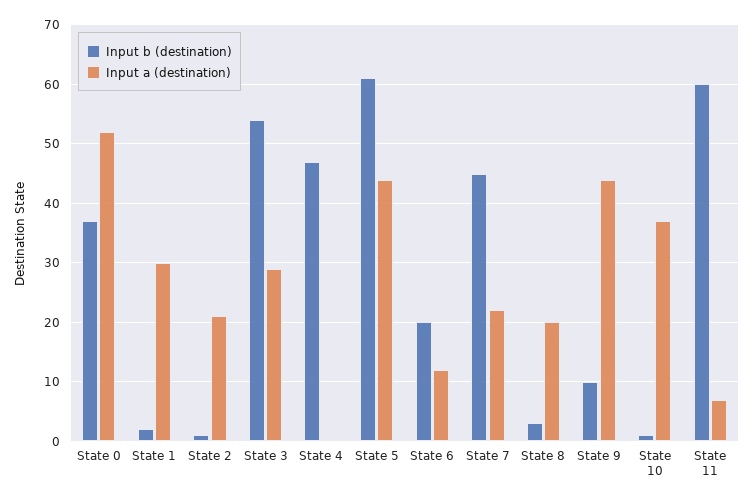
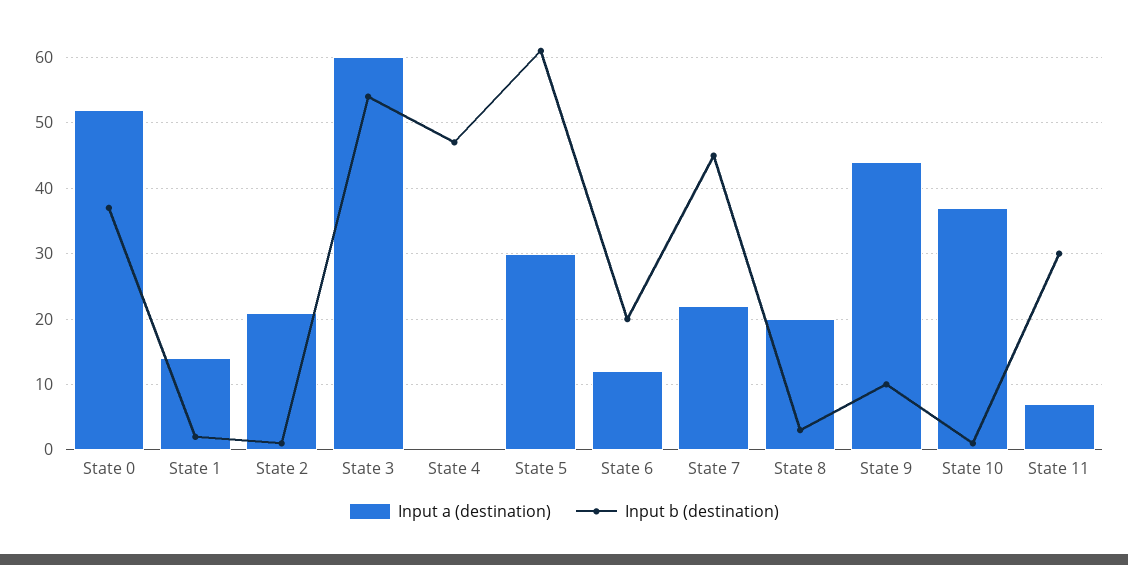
  {
    "Input b (destination)": {
      "State 0": 37,
      "State 1": 2,
      "State 2": 1,
      "State 3": 54,
      "State 4": 47,
      "State 5": 61,
      "State 6": 20,
      "State 7": 45,
      "State 8": 3,
      "State 9": 10,
      "State 10": 1,
-     "State 11": 60
+     "State 11": 30
    },
    "Input a (destination)": {
      "State 0": 52,
-     "State 1": 30,
+     "State 1": 14,
      "State 2": 21,
-     "State 3": 30,
+     "State 3": 60,
      "State 4": 0,
-     "State 5": 45,
+     "State 5": 30,
      "State 6": 12,
      "State 7": 22,
      "State 8": 20,
      "State 9": 44,
      "State 10": 37,
      "State 11": 7
    }
  }

